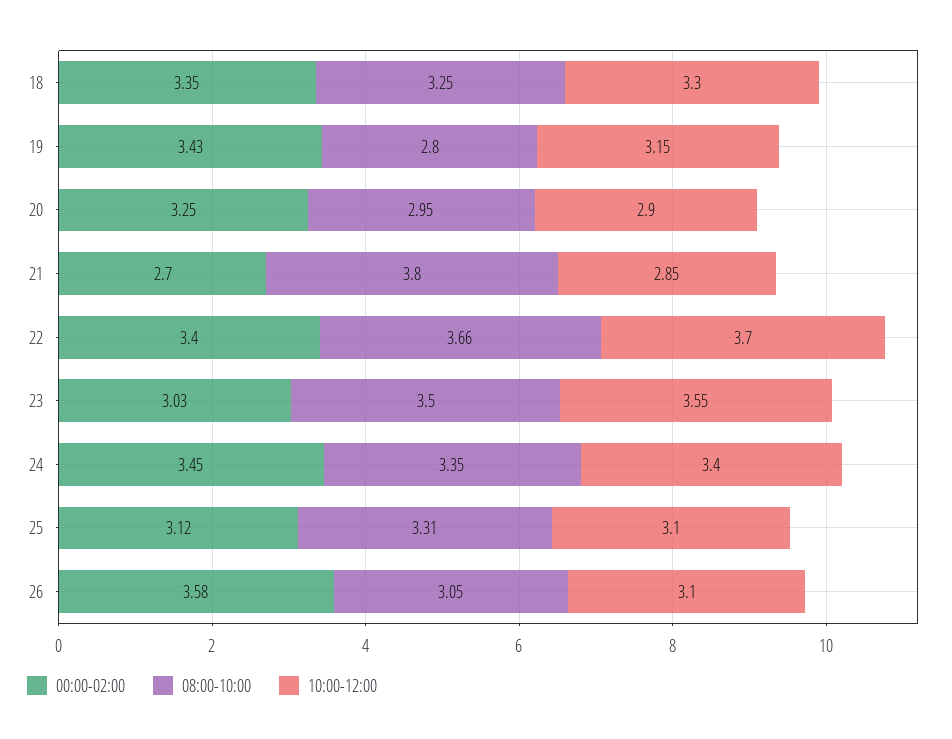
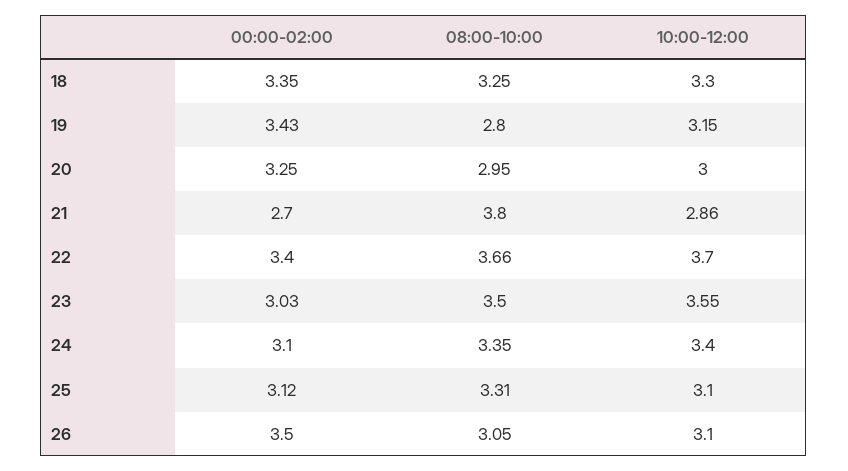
  {
    "00:00-02:00": {
      "18": 3.35,
      "19": 3.43,
      "20": 3.25,
      "21": 2.7,
      "22": 3.4,
      "23": 3.03,
-     "24": 3.45,
+     "24": 3.1,
      "25": 3.12,
-     "26": 3.58
+     "26": 3.5
    },
    "08:00-10:00": {
      "18": 3.25,
      "19": 2.8,
      "20": 2.95,
      "21": 3.8,
      "22": 3.66,
      "23": 3.5,
      "24": 3.35,
      "25": 3.31,
      "26": 3.05
    },
    "10:00-12:00": {
      "18": 3.3,
      "19": 3.15,
-     "20": 2.9,
+     "20": 3,
-     "21": 2.85,
+     "21": 2.86,
      "22": 3.7,
      "23": 3.55,
      "24": 3.4,
      "25": 3.1,
      "26": 3.1
    }
  }

